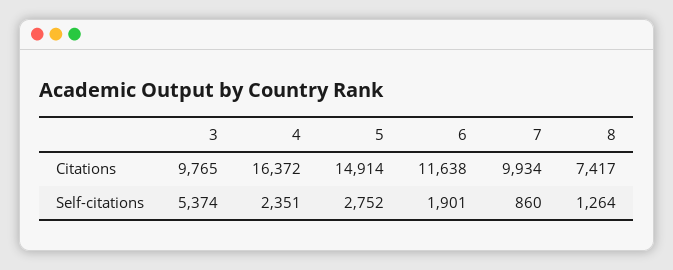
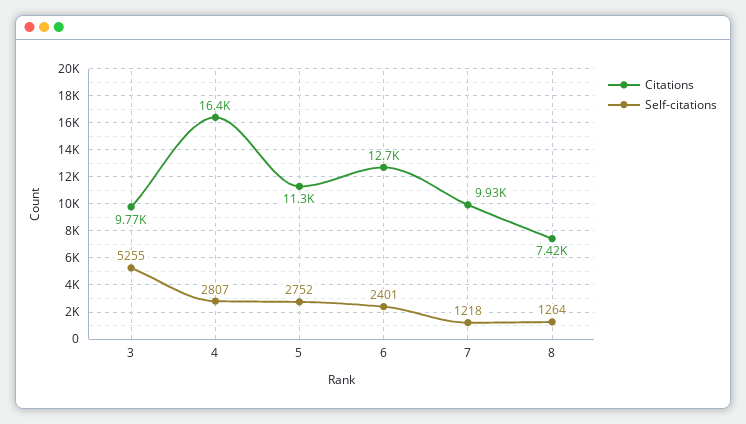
  {
    "Citations": {
      "3": 9765,
      "4": 16372,
-     "5": 14914,
+     "5": 11300,
-     "6": 11638,
+     "6": 12700,
      "7": 9934,
      "8": 7417
    },
    "Self-citations": {
-     "3": 5374,
+     "3": 5255,
-     "4": 2351,
+     "4": 2807,
      "5": 2752,
-     "6": 1901,
+     "6": 2401,
-     "7": 860,
+     "7": 1218,
      "8": 1264
    }
  }

